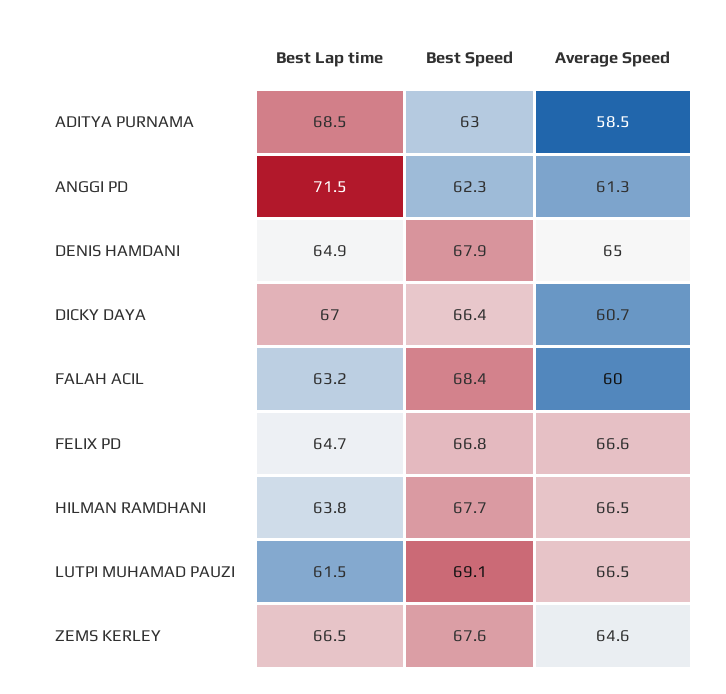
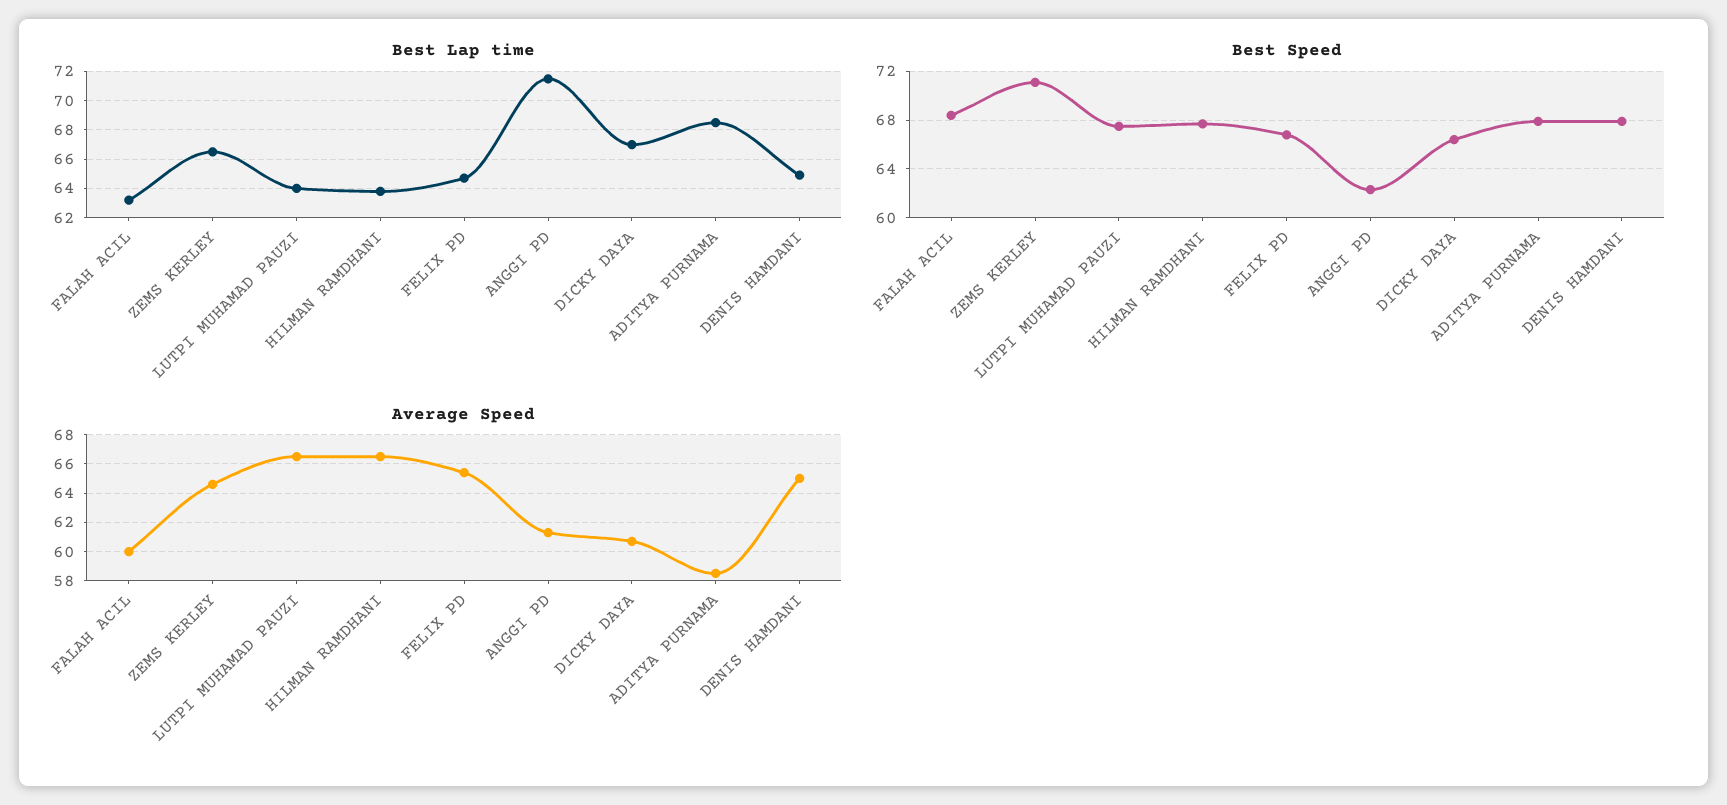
  {
    "Best Lap time": {
      "ADITYA PURNAMA": 68.5,
      "ANGGI PD": 71.5,
      "DENIS HAMDANI": 64.9,
      "DICKY DAYA": 67,
      "FALAH ACIL": 63.2,
      "FELIX PD": 64.7,
      "HILMAN RAMDHANI": 63.8,
-     "LUTPI MUHAMAD PAUZI": 61.5,
+     "LUTPI MUHAMAD PAUZI": 64,
      "ZEMS KERLEY": 66.5
    },
    "Best Speed": {
-     "ADITYA PURNAMA": 63,
+     "ADITYA PURNAMA": 68,
      "ANGGI PD": 62.3,
      "DENIS HAMDANI": 67.9,
      "DICKY DAYA": 66.4,
      "FALAH ACIL": 68.4,
      "FELIX PD": 66.8,
      "HILMAN RAMDHANI": 67.7,
-     "LUTPI MUHAMAD PAUZI": 69.1,
+     "LUTPI MUHAMAD PAUZI": 67.5,
-     "ZEMS KERLEY": 67.6
+     "ZEMS KERLEY": 71
    },
    "Average Speed": {
      "ADITYA PURNAMA": 58.5,
      "ANGGI PD": 61.3,
      "DENIS HAMDANI": 65,
      "DICKY DAYA": 60.7,
      "FALAH ACIL": 60,
-     "FELIX PD": 66.6,
+     "FELIX PD": 65.5,
      "HILMAN RAMDHANI": 66.5,
      "LUTPI MUHAMAD PAUZI": 66.5,
      "ZEMS KERLEY": 64.6
    }
  }

